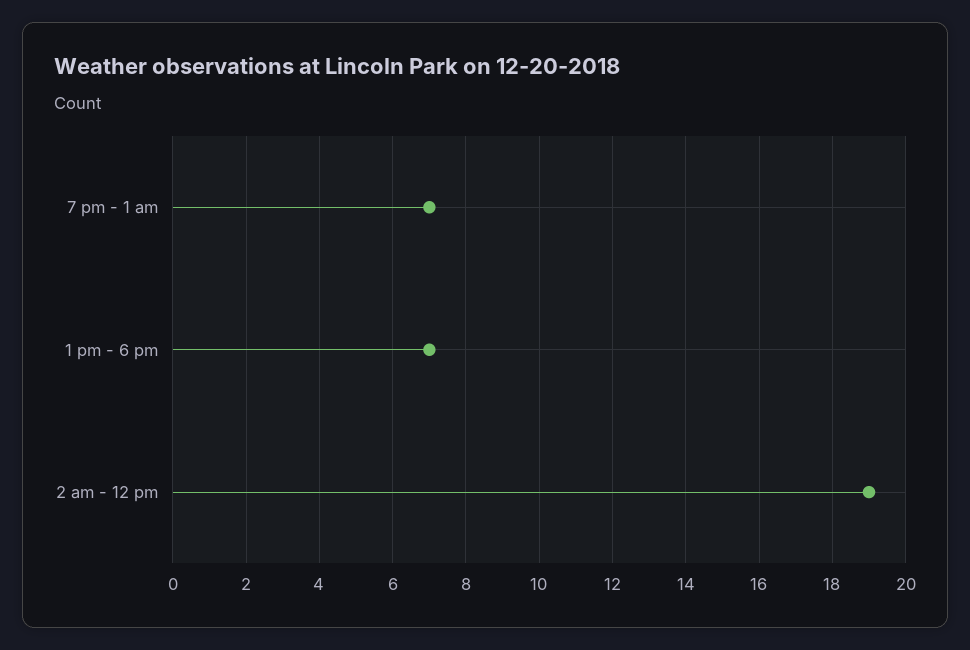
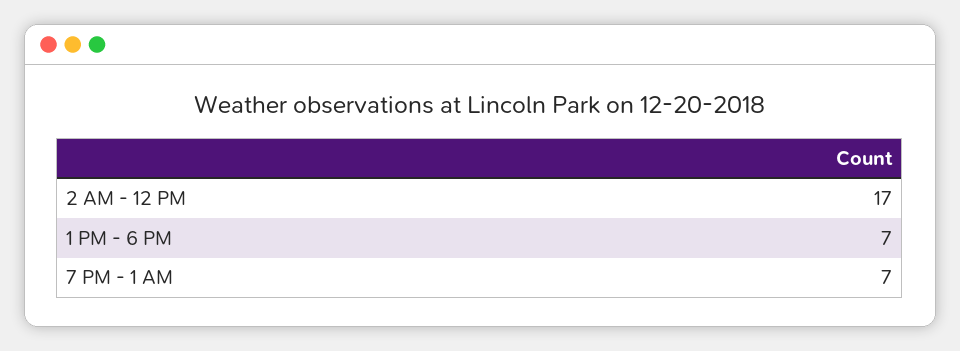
  {
    "7 pm - 1 am": 7,
    "1 pm - 6 pm": 7,
-   "2 am - 12 pm": 19
+   "2 am - 12 pm": 17
  }

